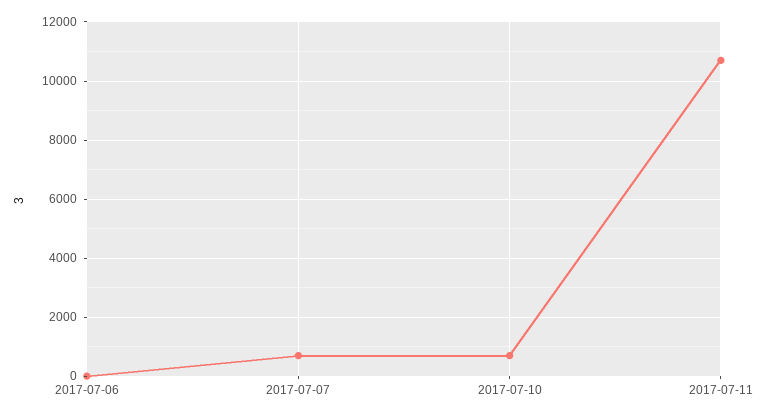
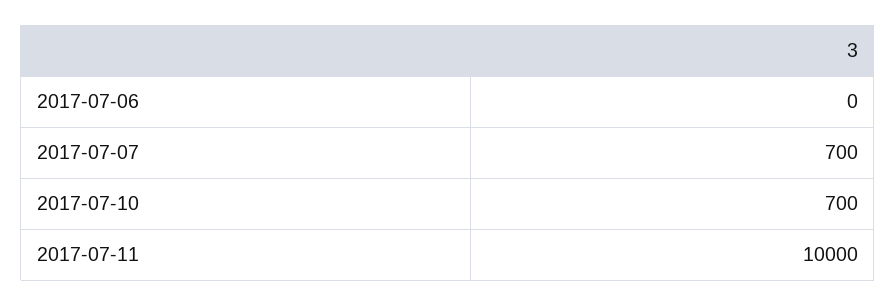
  {
    "2017-07-06": 0,
    "2017-07-07": 700,
    "2017-07-10": 700,
-   "2017-07-11": 10750
+   "2017-07-11": 10000
  }

